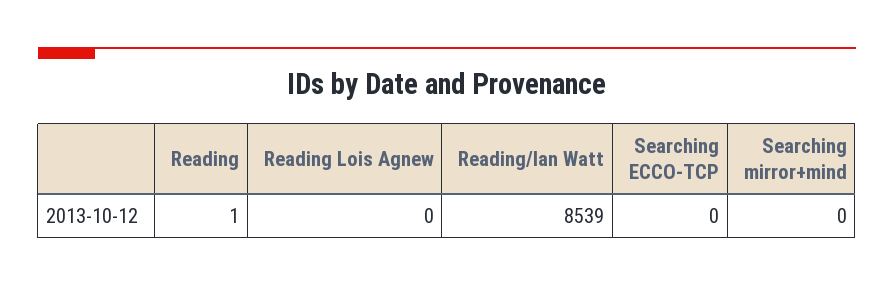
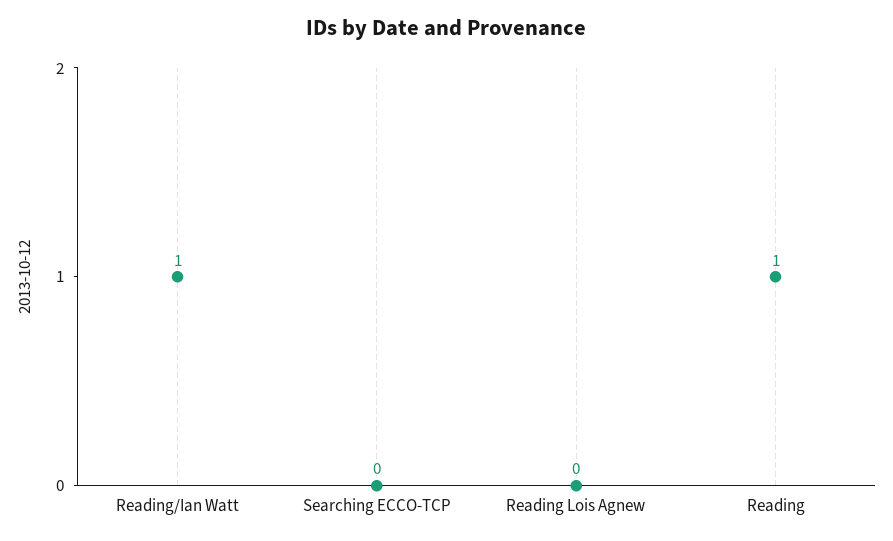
  {
    "Reading": 1,
    "Reading Lois Agnew": 0,
-   "Reading/Ian Watt": 8539,
+   "Reading/Ian Watt": 1,
-   "Searching ECCO-TCP": 0,
+   "Searching ECCO-TCP": 0
-   "Searching mirror+mind": 0
  }

